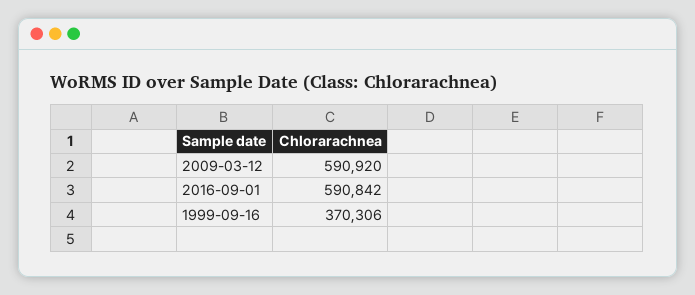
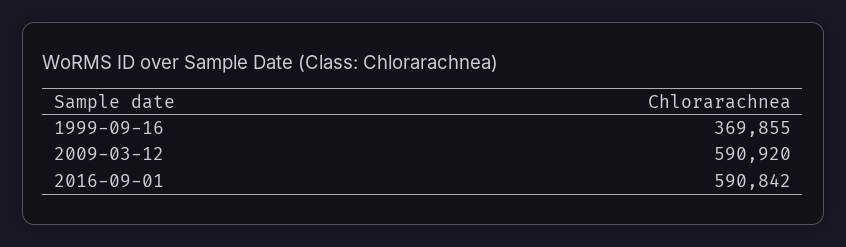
  {
    "2009-03-12": 590920,
    "2016-09-01": 590842,
-   "1999-09-16": 370306
+   "1999-09-16": 369855
  }

